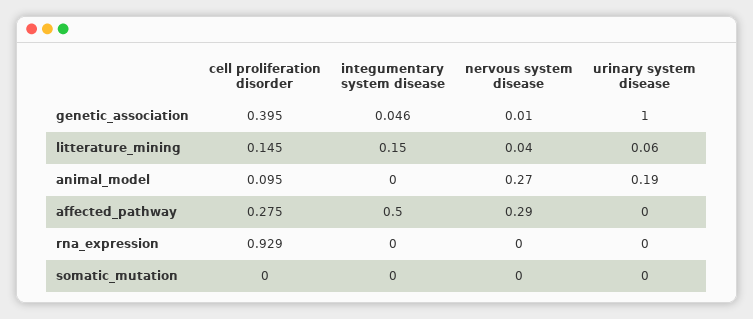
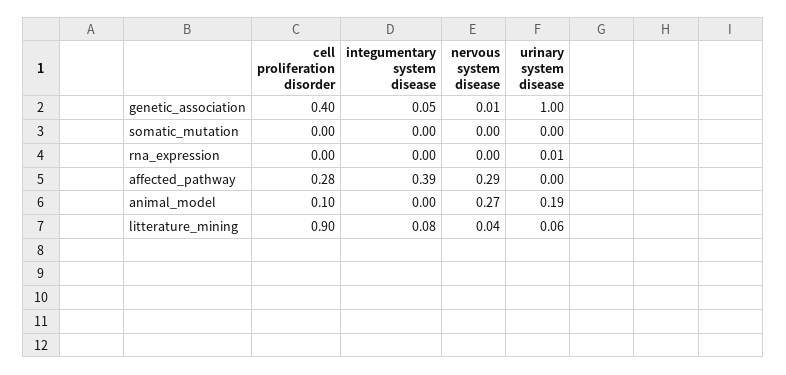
  {
    "cell proliferation disorder": {
      "genetic_association": 0.395,
-     "litterature_mining": 0.145,
+     "litterature_mining": 0.9,
      "animal_model": 0.095,
      "affected_pathway": 0.275,
-     "rna_expression": 0.929,
+     "rna_expression": 0,
      "somatic_mutation": 0
    },
    "integumentary system disease": {
      "genetic_association": 0.046,
-     "litterature_mining": 0.15,
+     "litterature_mining": 0.08,
      "animal_model": 0,
-     "affected_pathway": 0.5,
+     "affected_pathway": 0.39,
      "rna_expression": 0,
      "somatic_mutation": 0
    },
    "nervous system disease": {
      "genetic_association": 0.01,
      "litterature_mining": 0.04,
      "animal_model": 0.27,
      "affected_pathway": 0.29,
      "rna_expression": 0,
      "somatic_mutation": 0
    },
    "urinary system disease": {
      "genetic_association": 1,
      "litterature_mining": 0.06,
      "animal_model": 0.19,
      "affected_pathway": 0,
-     "rna_expression": 0,
+     "rna_expression": 0.01,
      "somatic_mutation": 0
    }
  }

